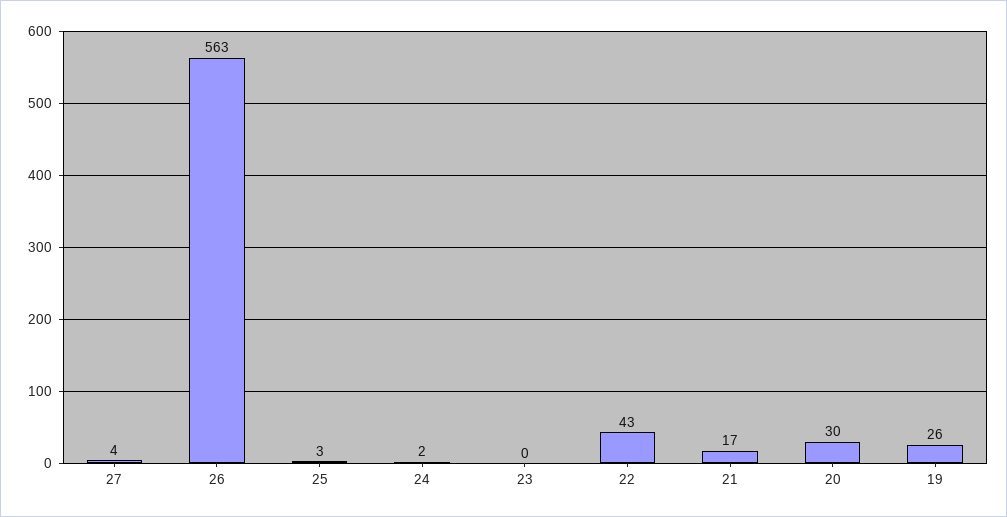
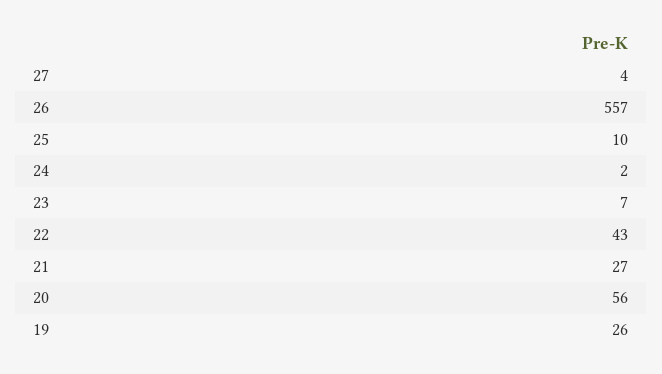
  {
    "27": 4,
-   "26": 563,
+   "26": 557,
-   "25": 3,
+   "25": 10,
    "24": 2,
-   "23": 0,
+   "23": 7,
    "22": 43,
-   "21": 17,
+   "21": 27,
-   "20": 30,
+   "20": 56,
    "19": 26
  }

